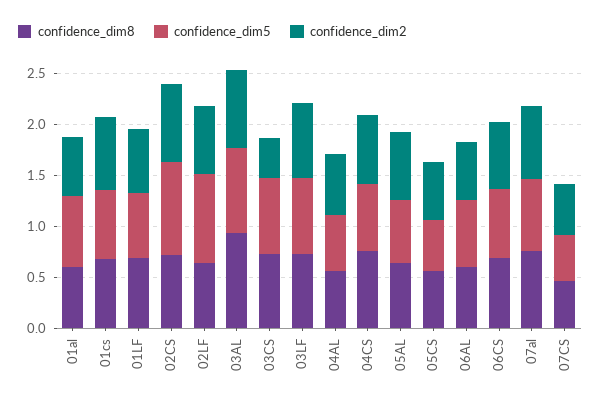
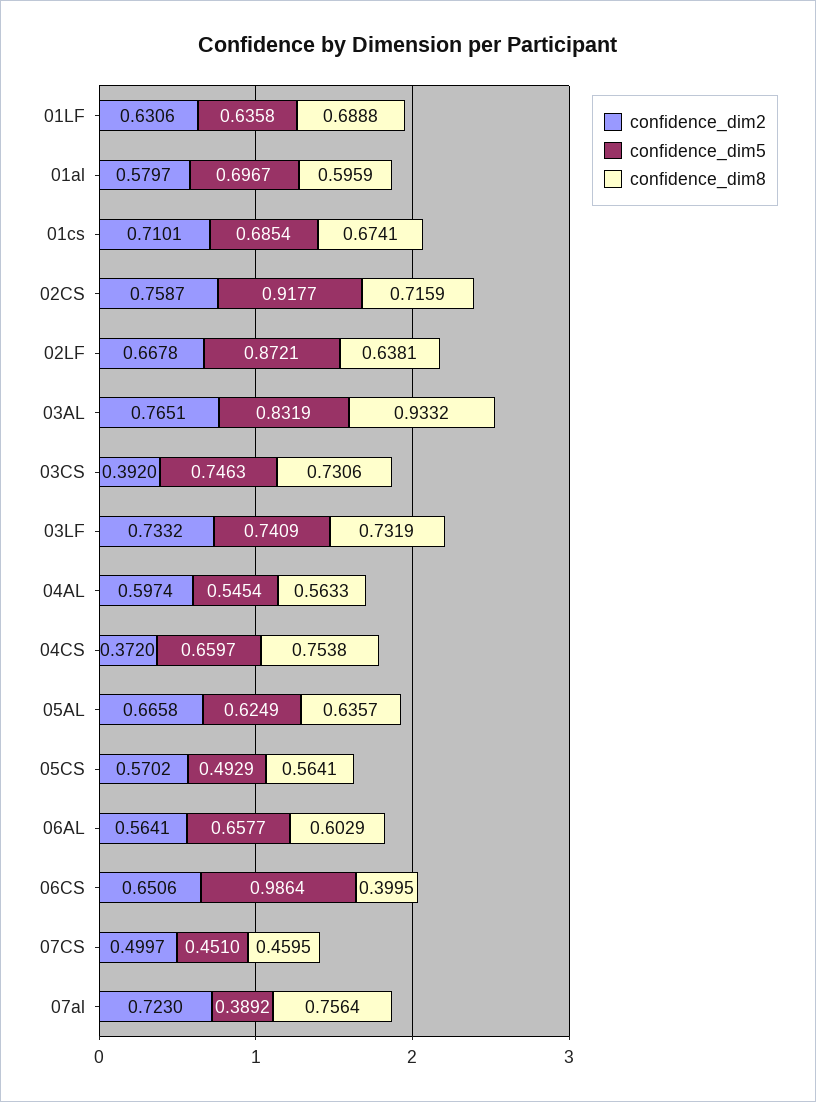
  {
    "confidence_dim8": {
      "01al": 0.5959,
      "01cs": 0.6741,
      "01LF": 0.6888,
      "02CS": 0.7159,
      "02LF": 0.6381,
      "03AL": 0.9332,
      "03CS": 0.7306,
      "03LF": 0.7319,
      "04AL": 0.5633,
      "04CS": 0.7538,
      "05AL": 0.6357,
      "05CS": 0.5641,
      "06AL": 0.6029,
-     "06CS": 0.7,
+     "06CS": 0.3995,
      "07al": 0.7564,
      "07CS": 0.4595
    },
    "confidence_dim5": {
      "01al": 0.6967,
      "01cs": 0.6854,
      "01LF": 0.6358,
      "02CS": 0.9177,
      "02LF": 0.8721,
      "03AL": 0.8319,
      "03CS": 0.7463,
      "03LF": 0.7409,
      "04AL": 0.5454,
      "04CS": 0.6597,
      "05AL": 0.6249,
      "05CS": 0.4929,
      "06AL": 0.6577,
-     "06CS": 0.7,
+     "06CS": 0.9864,
-     "07al": 0.7,
+     "07al": 0.3892,
      "07CS": 0.451
    },
    "confidence_dim2": {
      "01al": 0.5797,
      "01cs": 0.7101,
      "01LF": 0.6306,
      "02CS": 0.7587,
      "02LF": 0.6678,
      "03AL": 0.7651,
      "03CS": 0.392,
      "03LF": 0.7332,
      "04AL": 0.5974,
-     "04CS": 0.7,
+     "04CS": 0.372,
      "05AL": 0.6658,
      "05CS": 0.5702,
      "06AL": 0.5641,
      "06CS": 0.6506,
      "07al": 0.723,
      "07CS": 0.4997
    }
  }

